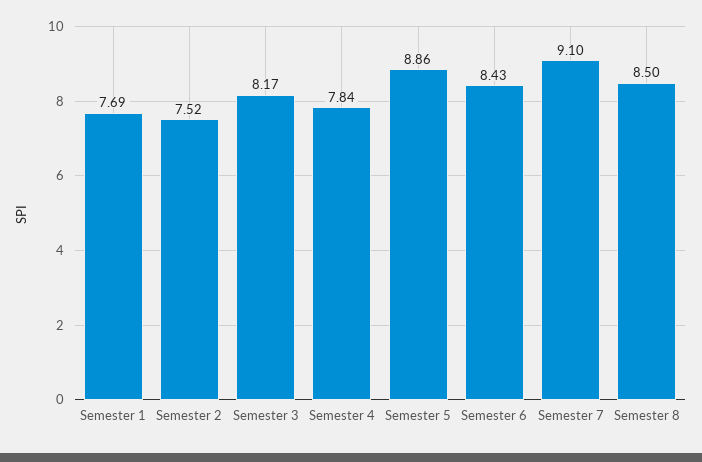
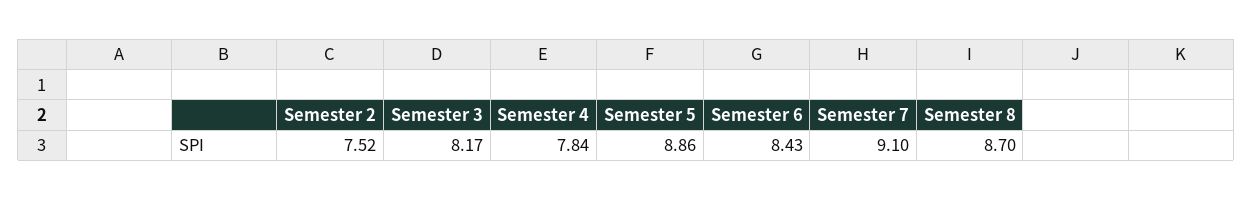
  {
-   "Semester 1": 7.69,
    "Semester 2": 7.52,
    "Semester 3": 8.17,
    "Semester 4": 7.84,
    "Semester 5": 8.86,
    "Semester 6": 8.43,
    "Semester 7": 9.1,
-   "Semester 8": 8.5
+   "Semester 8": 8.7
  }

